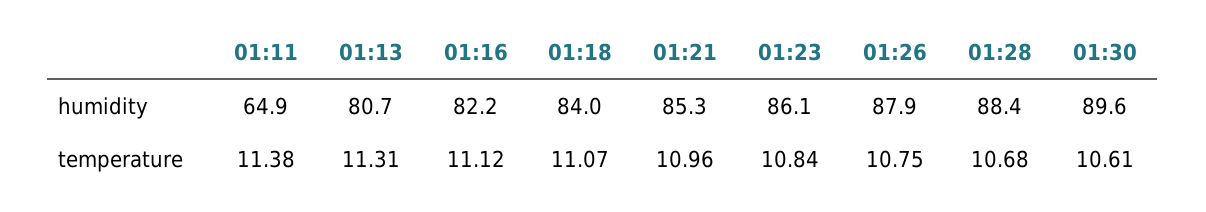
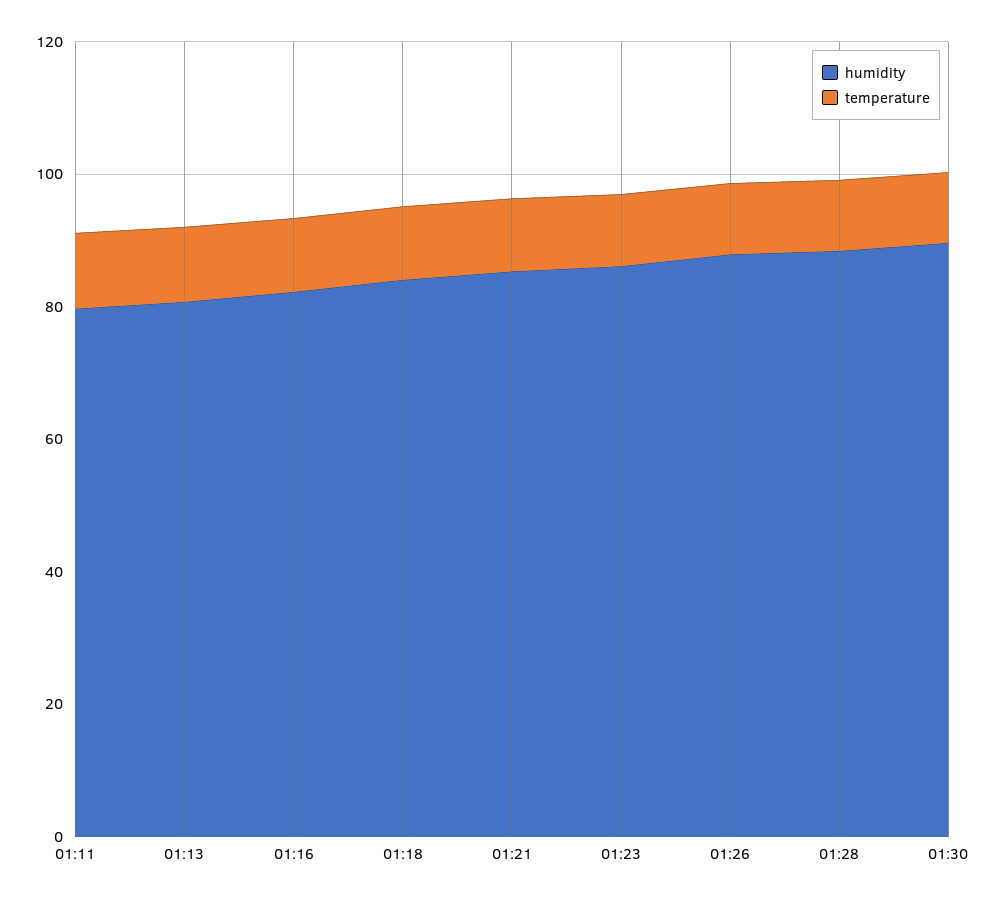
  {
    "humidity": {
-     "01:11": 64.9,
+     "01:11": 80,
      "01:13": 80.7,
      "01:16": 82.2,
      "01:18": 84,
      "01:21": 85.3,
      "01:23": 86.1,
      "01:26": 87.9,
      "01:28": 88.4,
      "01:30": 89.6
    },
    "temperature": {
      "01:11": 11.38,
      "01:13": 11.31,
      "01:16": 11.12,
      "01:18": 11.07,
      "01:21": 10.96,
      "01:23": 10.84,
      "01:26": 10.75,
      "01:28": 10.68,
      "01:30": 10.61
    }
  }

